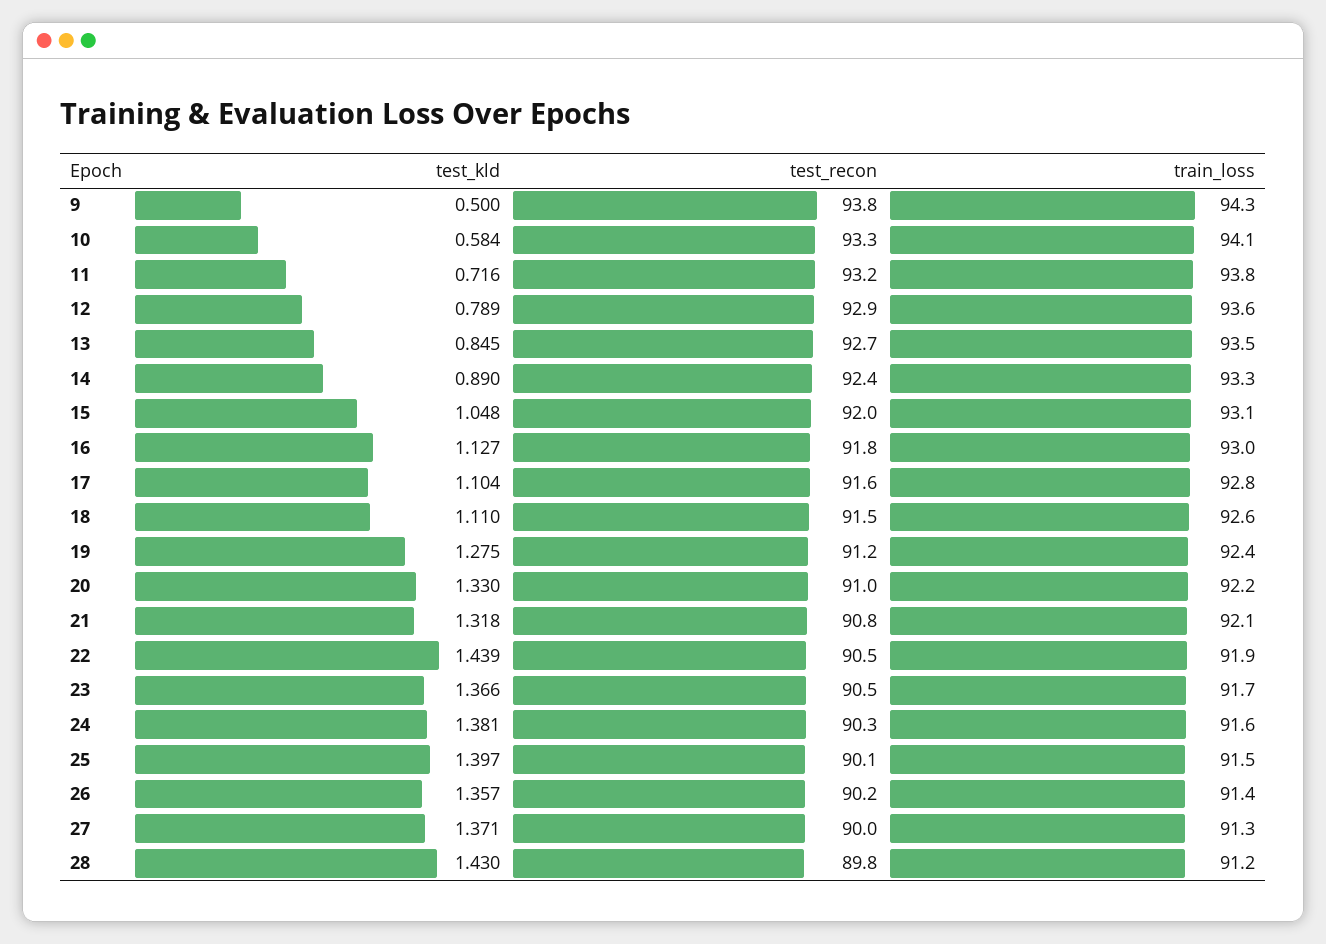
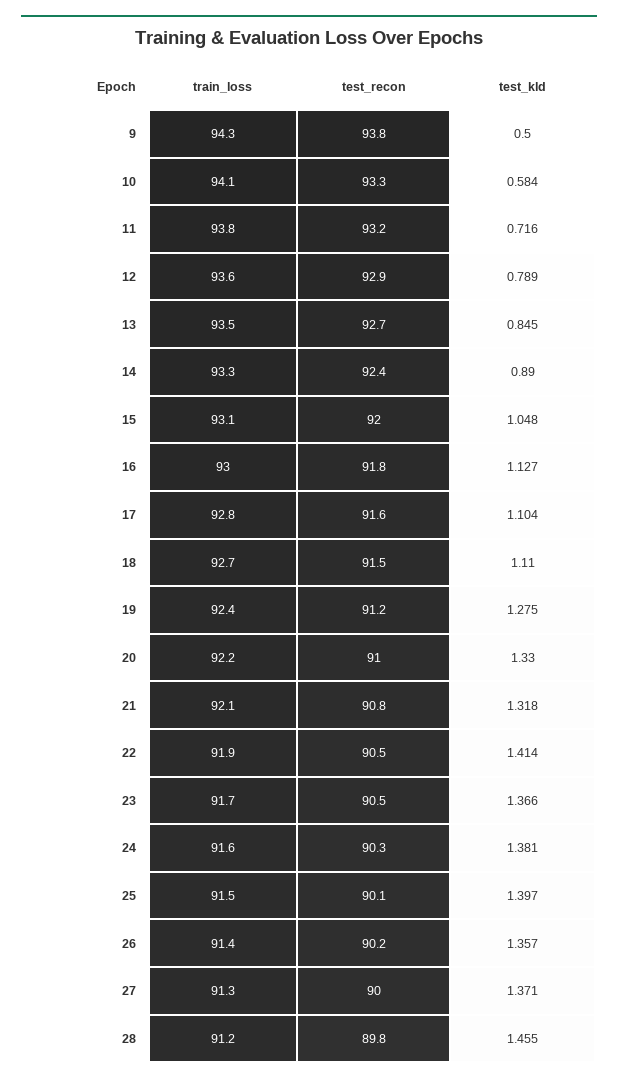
  {
    "test_kld": {
      "9": 0.5,
      "10": 0.584,
      "11": 0.716,
      "12": 0.789,
      "13": 0.845,
      "14": 0.89,
      "15": 1.048,
      "16": 1.127,
      "17": 1.104,
      "18": 1.11,
      "19": 1.275,
      "20": 1.33,
      "21": 1.318,
-     "22": 1.439,
+     "22": 1.414,
      "23": 1.366,
      "24": 1.381,
      "25": 1.397,
      "26": 1.357,
      "27": 1.371,
-     "28": 1.43
+     "28": 1.455
    },
    "test_recon": {
      "9": 93.8,
      "10": 93.3,
      "11": 93.2,
      "12": 92.9,
      "13": 92.7,
      "14": 92.4,
      "15": 92,
      "16": 91.8,
      "17": 91.6,
      "18": 91.5,
      "19": 91.2,
      "20": 91,
      "21": 90.8,
      "22": 90.5,
      "23": 90.5,
      "24": 90.3,
      "25": 90.1,
      "26": 90.2,
      "27": 90,
      "28": 89.8
    },
    "train_loss": {
      "9": 94.3,
      "10": 94.1,
      "11": 93.8,
      "12": 93.6,
      "13": 93.5,
      "14": 93.3,
      "15": 93.1,
      "16": 93,
      "17": 92.8,
-     "18": 92.6,
+     "18": 92.7,
      "19": 92.4,
      "20": 92.2,
      "21": 92.1,
      "22": 91.9,
      "23": 91.7,
      "24": 91.6,
      "25": 91.5,
      "26": 91.4,
      "27": 91.3,
      "28": 91.2
    }
  }

